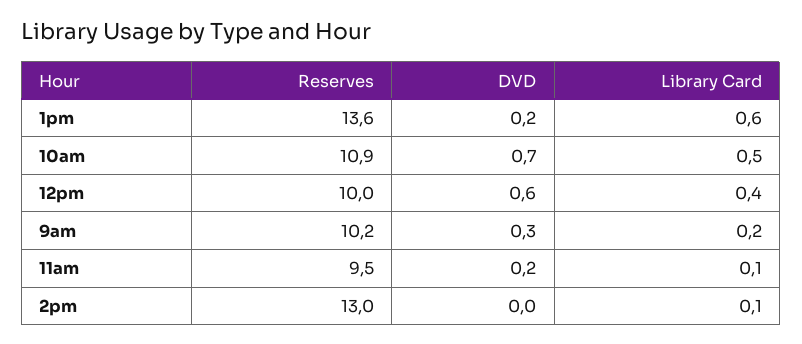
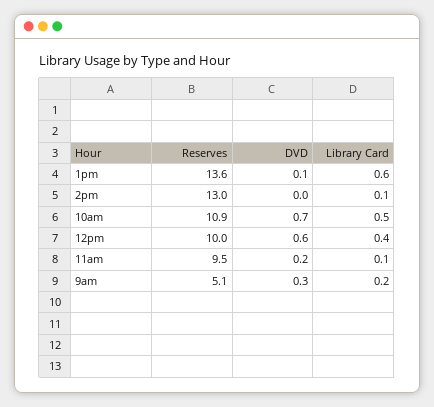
  {
    "Reserves": {
      "1pm": 13.6,
      "10am": 10.9,
      "12pm": 10,
-     "9am": 10.2,
+     "9am": 5.1,
      "11am": 9.5,
      "2pm": 13
    },
    "DVD": {
-     "1pm": 0.2,
+     "1pm": 0.1,
      "10am": 0.7,
      "12pm": 0.6,
      "9am": 0.3,
      "11am": 0.2,
      "2pm": 0
    },
    "Library Card": {
      "1pm": 0.6,
      "10am": 0.5,
      "12pm": 0.4,
      "9am": 0.2,
      "11am": 0.1,
      "2pm": 0.1
    }
  }

